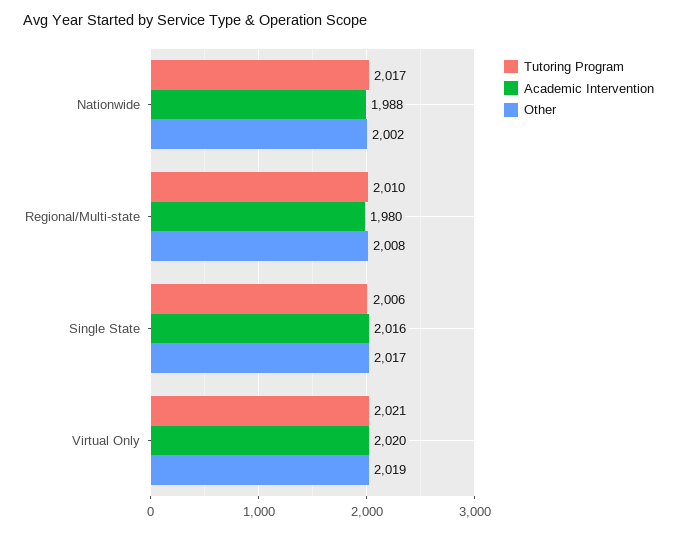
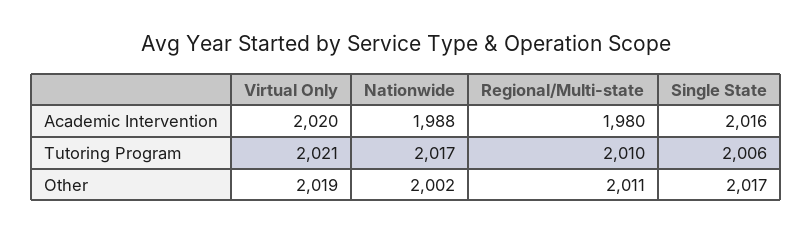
  {
    "Tutoring Program": {
      "Nationwide": 2017,
      "Regional/Multi-state": 2010,
      "Single State": 2006,
      "Virtual Only": 2021
    },
    "Academic Intervention": {
      "Nationwide": 1988,
      "Regional/Multi-state": 1980,
      "Single State": 2016,
      "Virtual Only": 2020
    },
    "Other": {
      "Nationwide": 2002,
-     "Regional/Multi-state": 2008,
+     "Regional/Multi-state": 2011,
      "Single State": 2017,
      "Virtual Only": 2019
    }
  }

